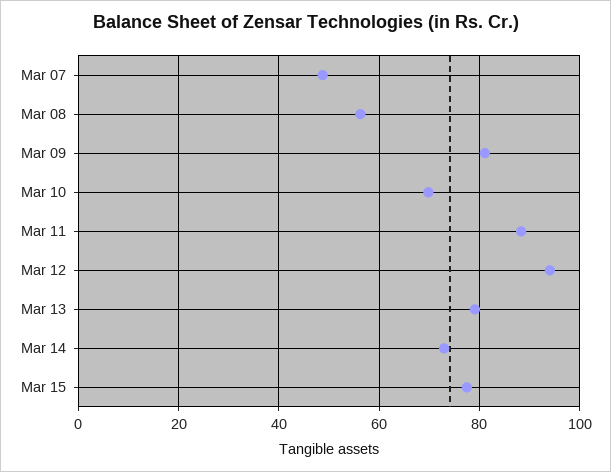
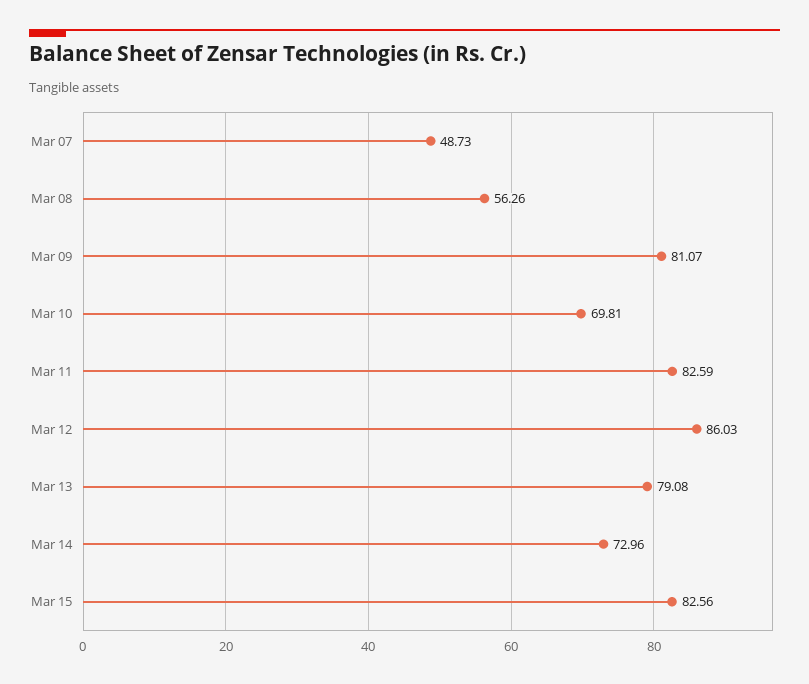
  {
    "Mar 07": 48.73,
    "Mar 08": 56.26,
    "Mar 09": 81.07,
    "Mar 10": 69.81,
-   "Mar 11": 88,
+   "Mar 11": 82.59,
-   "Mar 12": 94,
+   "Mar 12": 86.03,
    "Mar 13": 79.08,
    "Mar 14": 72.96,
-   "Mar 15": 78
+   "Mar 15": 82.56
  }

